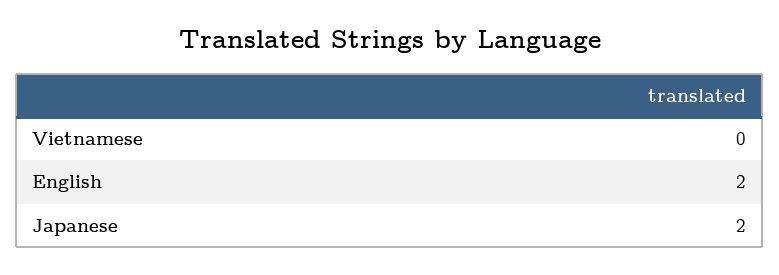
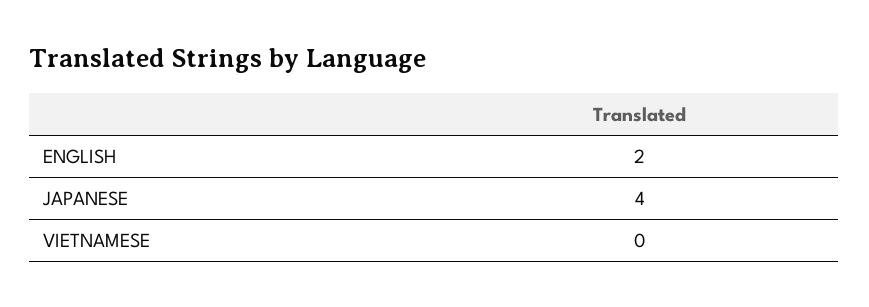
  {
    "Vietnamese": 0,
    "English": 2,
-   "Japanese": 2
+   "Japanese": 4
  }

